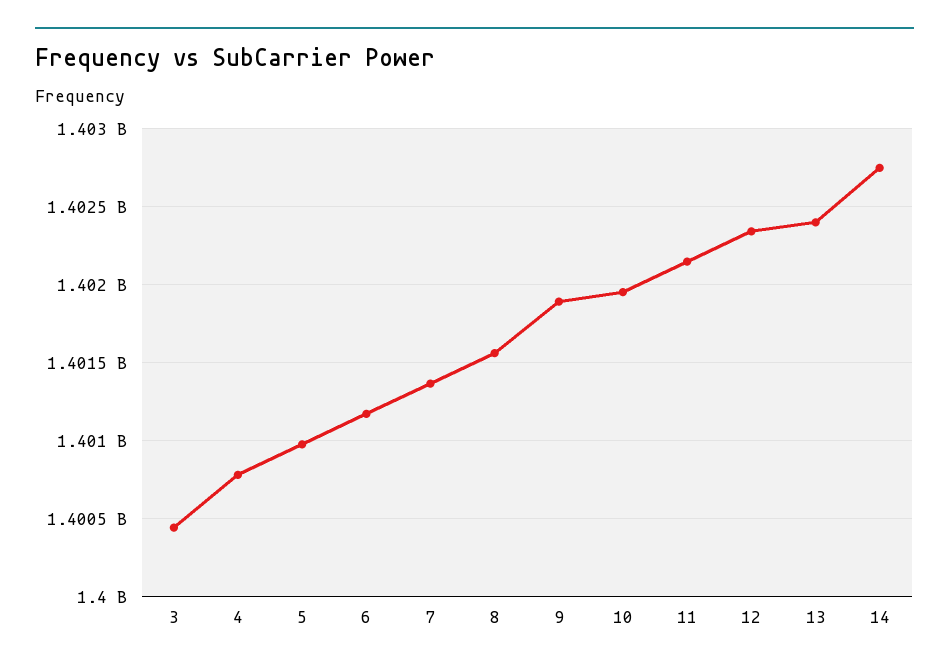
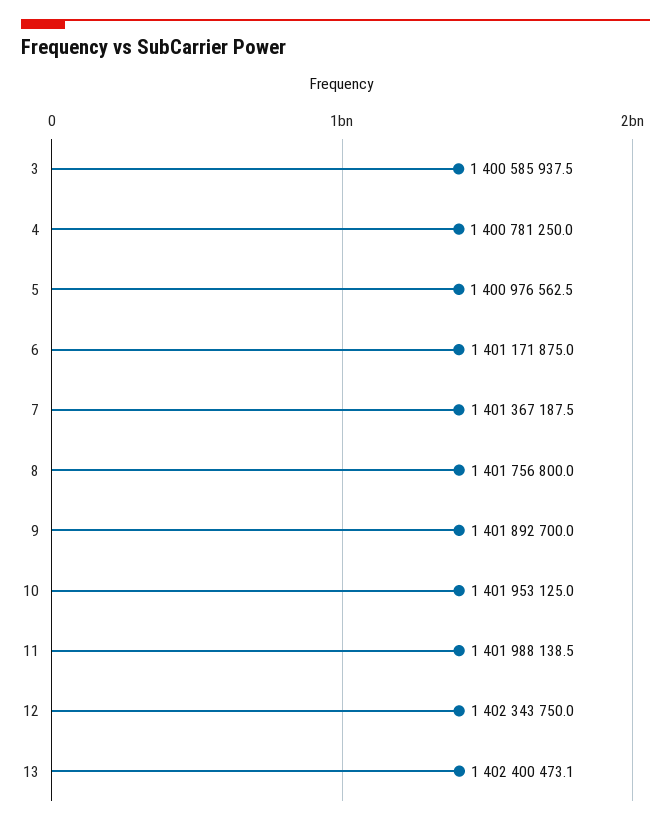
  {
-   "3": 1400450000,
+   "3": 1400585937.5,
    "4": 1400781250,
    "5": 1400976562.5,
    "6": 1401171875,
    "7": 1401367187.5,
-   "8": 1401550000,
+   "8": 1401756800,
    "9": 1401892700,
    "10": 1401953125,
-   "11": 1402150000,
+   "11": 1401988138.5,
    "12": 1402343750,
-   "13": 1402400473.1,
+   "13": 1402400473.1
-   "14": 1402750000
  }

